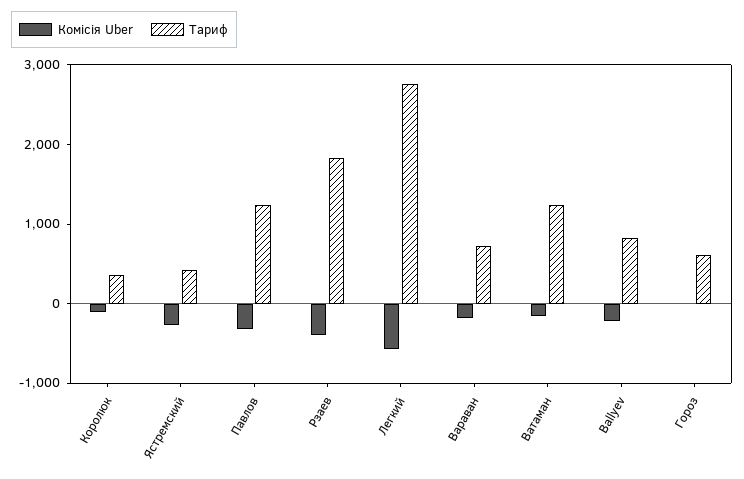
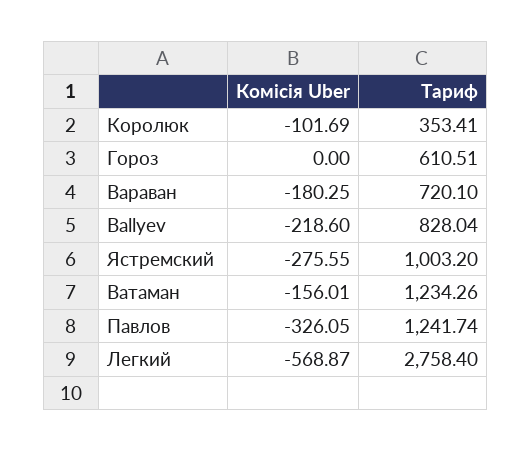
  {
    "Комісія Uber": {
      "Королюк": -101.69,
      "Ястремский": -275.55,
      "Павлов": -326.05,
-     "Рзаев": -400,
      "Легкий": -568.87,
      "Вараван": -180.25,
      "Ватаман": -156.01,
      "Ballyev": -218.6,
      "Гороз": 0
    },
    "Тариф": {
      "Королюк": 353.41,
-     "Ястремский": 400,
+     "Ястремский": 1003.2,
      "Павлов": 1241.74,
-     "Рзаев": 1800,
      "Легкий": 2758.4,
      "Вараван": 720.1,
      "Ватаман": 1234.26,
      "Ballyev": 828.04,
      "Гороз": 610.51
    }
  }

